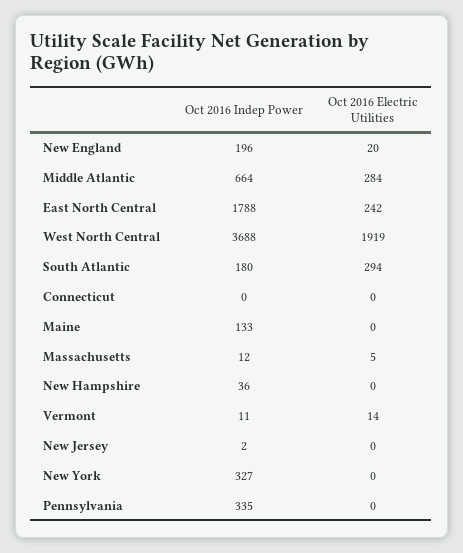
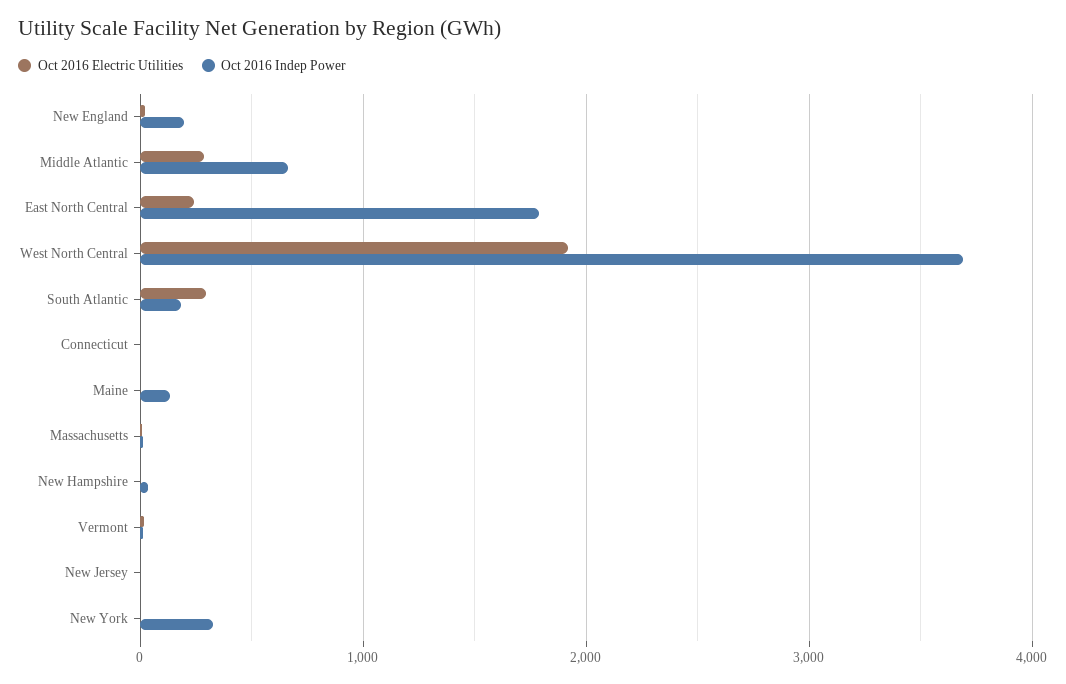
  {
    "Oct 2016 Indep Power": {
      "New England": 196,
      "Middle Atlantic": 664,
      "East North Central": 1788,
      "West North Central": 3688,
      "South Atlantic": 180,
      "Connecticut": 0,
      "Maine": 133,
      "Massachusetts": 12,
      "New Hampshire": 36,
      "Vermont": 11,
      "New Jersey": 2,
-     "New York": 327,
+     "New York": 327
-     "Pennsylvania": 335
    },
    "Oct 2016 Electric Utilities": {
      "New England": 20,
      "Middle Atlantic": 284,
      "East North Central": 242,
      "West North Central": 1919,
      "South Atlantic": 294,
      "Connecticut": 0,
      "Maine": 0,
      "Massachusetts": 5,
      "New Hampshire": 0,
      "Vermont": 14,
      "New Jersey": 0,
-     "New York": 0,
+     "New York": 0
-     "Pennsylvania": 0
    }
  }

